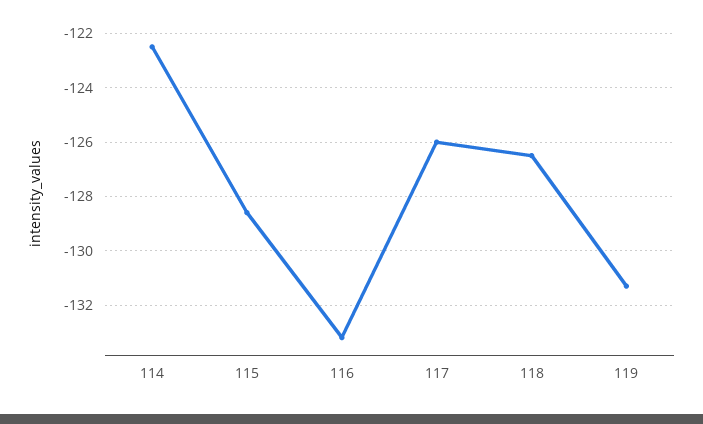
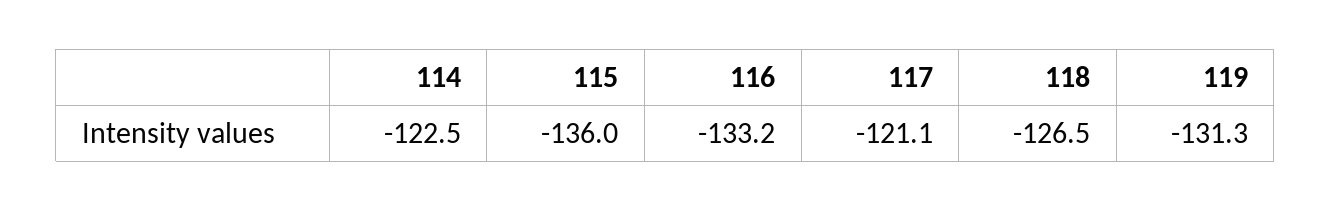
  {
    "114": -122.5,
-   "115": -128.5,
+   "115": -136,
    "116": -133.2,
-   "117": -126,
+   "117": -121.1,
    "118": -126.5,
    "119": -131.3
  }

